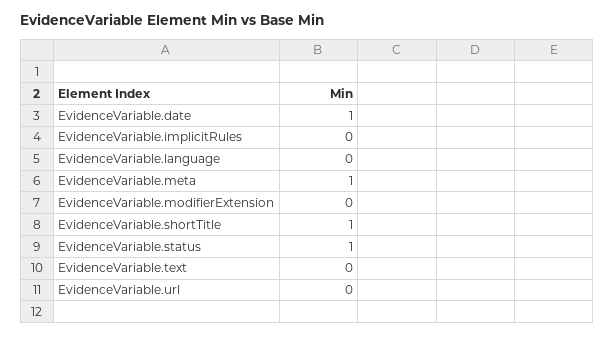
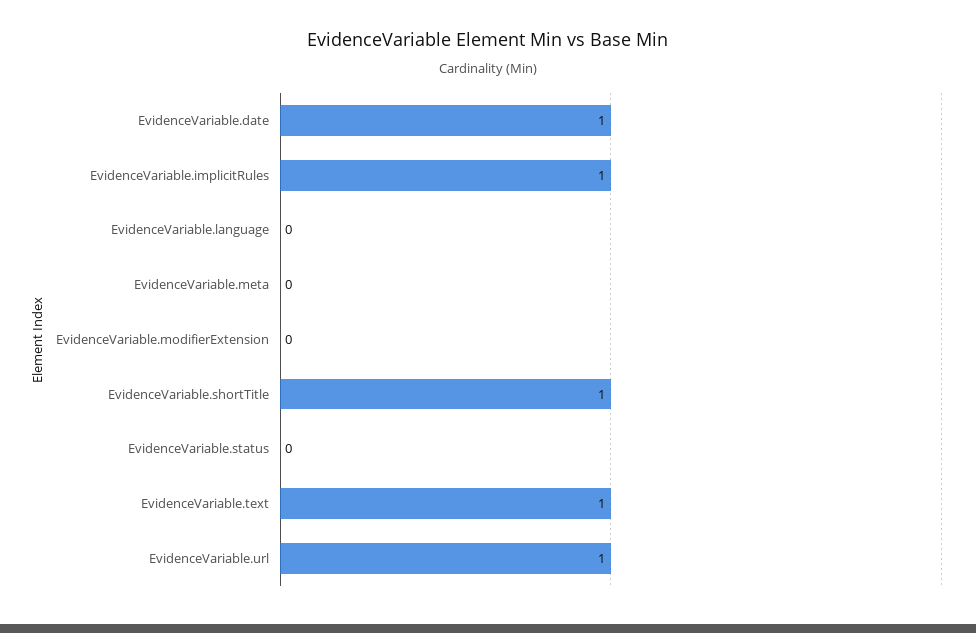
  {
    "EvidenceVariable.date": 1,
-   "EvidenceVariable.implicitRules": 0,
+   "EvidenceVariable.implicitRules": 1,
    "EvidenceVariable.language": 0,
-   "EvidenceVariable.meta": 1,
+   "EvidenceVariable.meta": 0,
    "EvidenceVariable.modifierExtension": 0,
    "EvidenceVariable.shortTitle": 1,
-   "EvidenceVariable.status": 1,
+   "EvidenceVariable.status": 0,
-   "EvidenceVariable.text": 0,
+   "EvidenceVariable.text": 1,
-   "EvidenceVariable.url": 0
+   "EvidenceVariable.url": 1
  }

